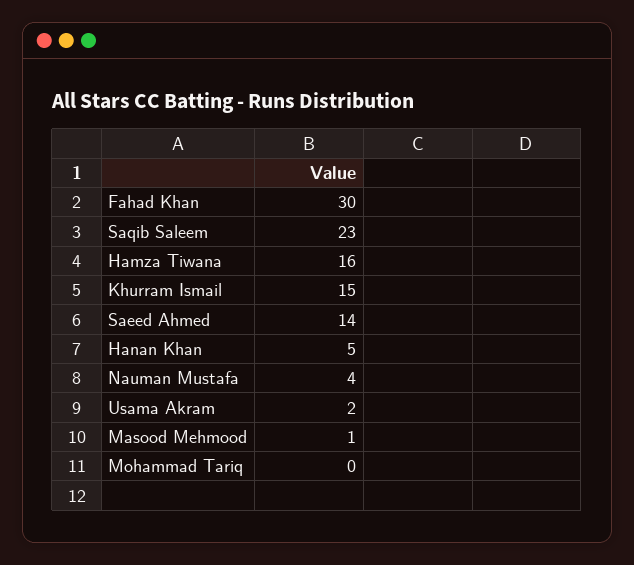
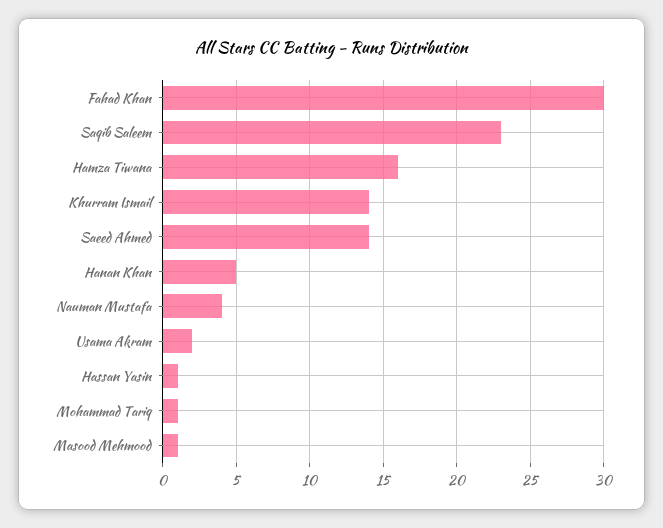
  {
    "Fahad Khan": 30,
    "Saqib Saleem": 23,
    "Hamza Tiwana": 16,
-   "Khurram Ismail": 15,
+   "Khurram Ismail": 14,
    "Saeed Ahmed": 14,
    "Hanan Khan": 5,
    "Nauman Mustafa": 4,
    "Usama Akram": 2,
    "Masood Mehmood": 1,
-   "Mohammad Tariq": 0
+   "Mohammad Tariq": 1,
+   "Hassan Yasin": 1
  }

